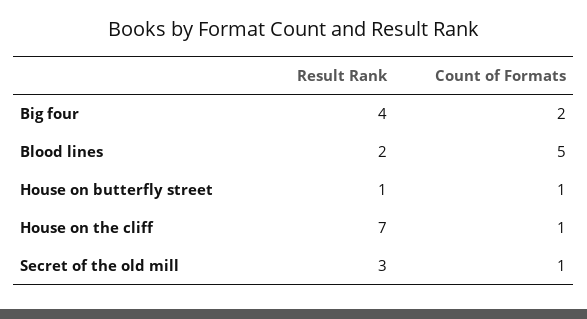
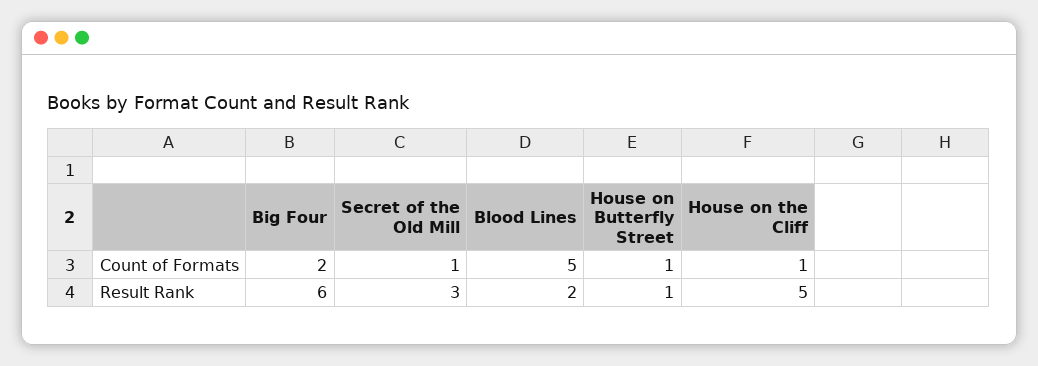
  {
    "Result Rank": {
-     "Big four": 4,
+     "Big four": 6,
      "Blood lines": 2,
      "House on butterfly street": 1,
-     "House on the cliff": 7,
+     "House on the cliff": 5,
      "Secret of the old mill": 3
    },
    "Count of Formats": {
      "Big four": 2,
      "Blood lines": 5,
      "House on butterfly street": 1,
      "House on the cliff": 1,
      "Secret of the old mill": 1
    }
  }

